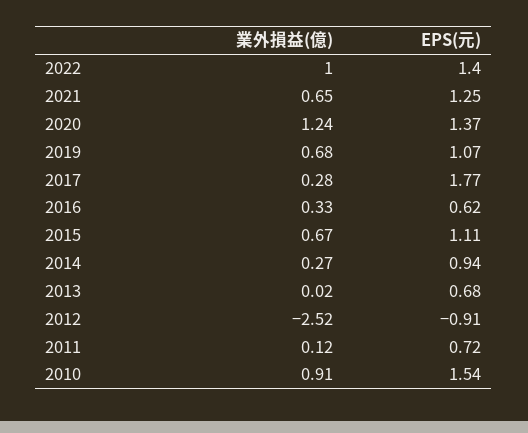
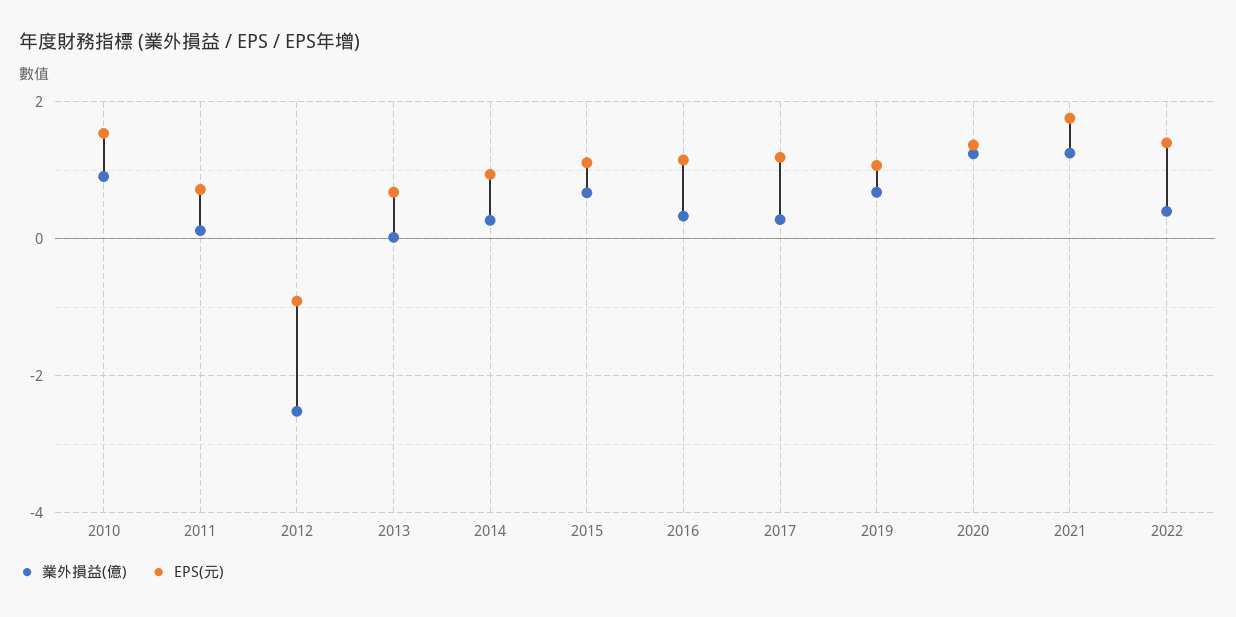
  {
    "業外損益(億)": {
-     "2022": 1,
+     "2022": 0.4,
-     "2021": 0.65,
+     "2021": 1.2,
      "2020": 1.24,
      "2019": 0.68,
      "2017": 0.28,
      "2016": 0.33,
      "2015": 0.67,
      "2014": 0.27,
      "2013": 0.02,
      "2012": -2.52,
      "2011": 0.12,
      "2010": 0.91
    },
    "EPS(元)": {
      "2022": 1.4,
-     "2021": 1.25,
+     "2021": 1.8,
      "2020": 1.37,
      "2019": 1.07,
-     "2017": 1.77,
+     "2017": 1.2,
-     "2016": 0.62,
+     "2016": 1.2,
      "2015": 1.11,
      "2014": 0.94,
      "2013": 0.68,
      "2012": -0.91,
      "2011": 0.72,
      "2010": 1.54
    }
  }

